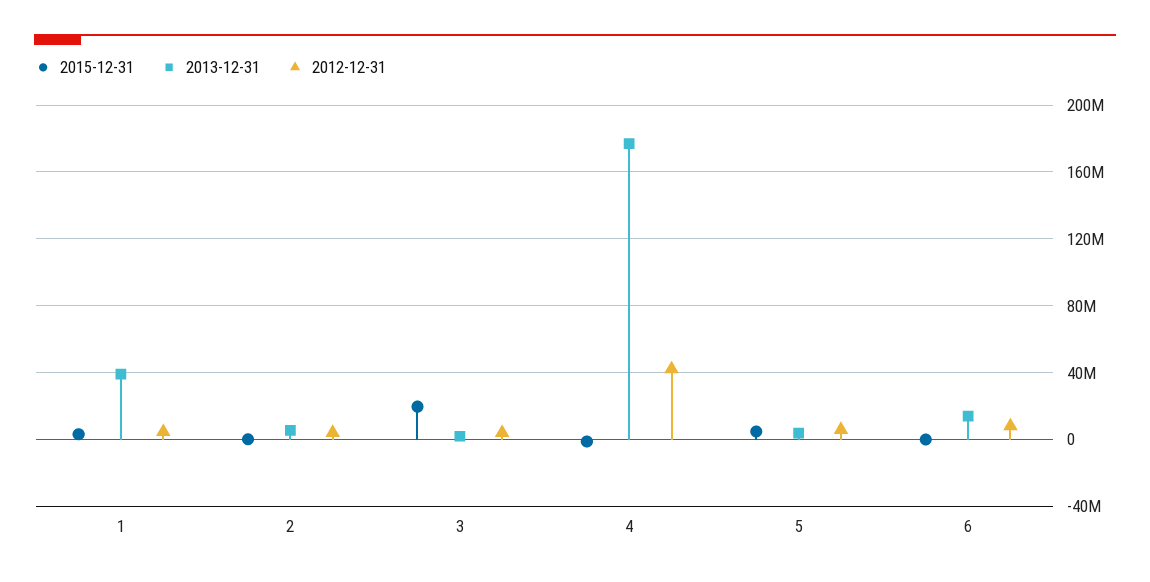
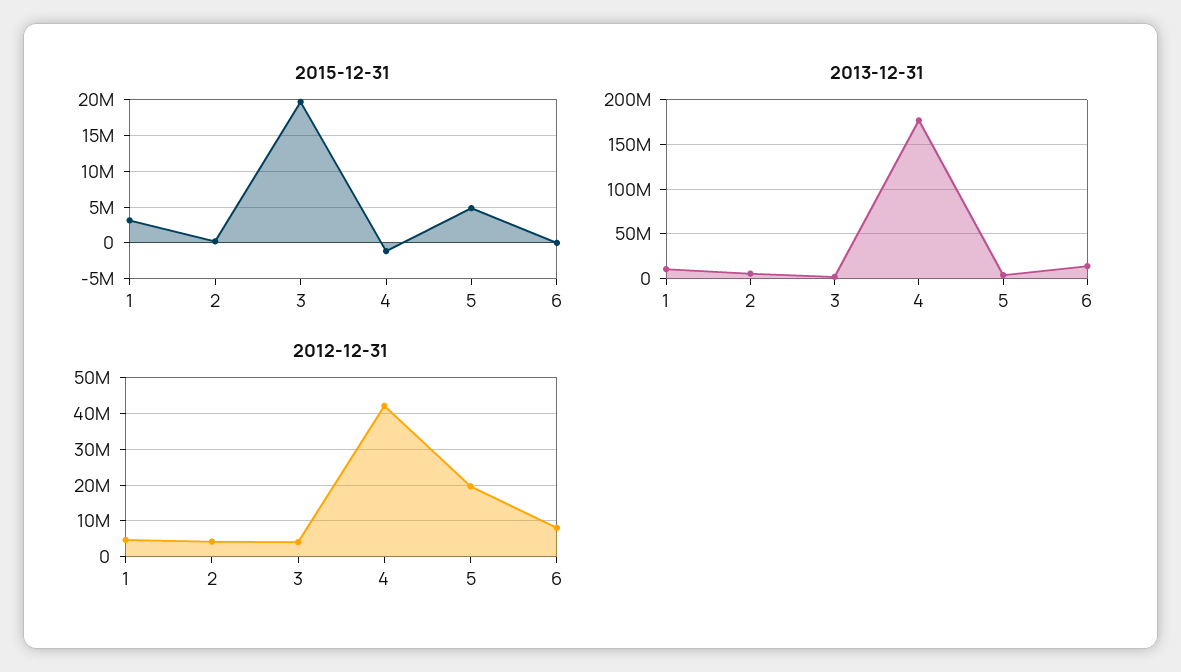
  {
    "2015-12-31": {
      "1": 3000000,
      "2": 0,
      "3": 20000000,
      "4": -1000000,
      "5": 5000000,
      "6": 0
    },
    "2013-12-31": {
-     "1": 40000000,
+     "1": 10000000,
      "2": 5000000,
      "3": 0,
      "4": 175000000,
      "5": 5000000,
      "6": 15000000
    },
    "2012-12-31": {
      "1": 4000000,
      "2": 4000000,
      "3": 4000000,
      "4": 42000000,
-     "5": 5000000,
+     "5": 20000000,
      "6": 8000000
    }
  }

